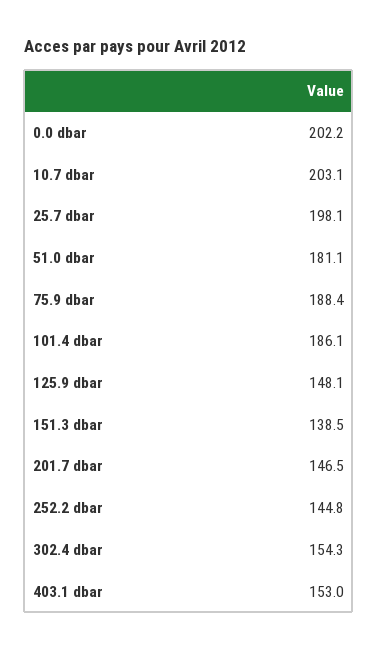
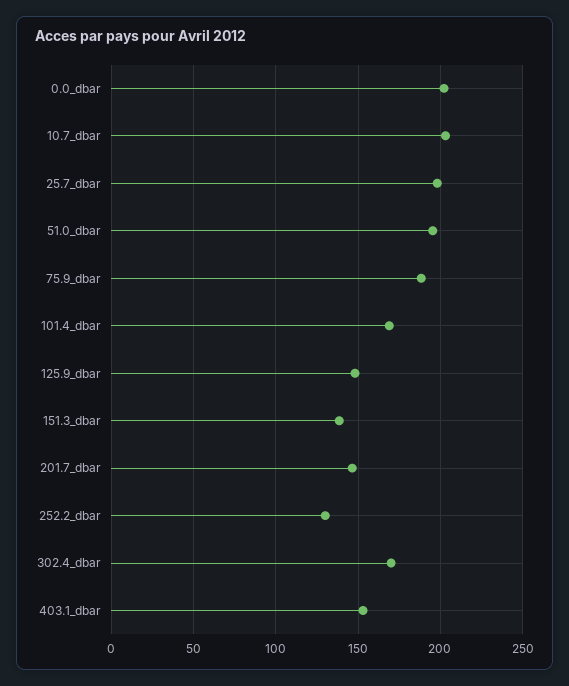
  {
    "0.0 dbar": 202.2,
    "10.7 dbar": 203.1,
    "25.7 dbar": 198.1,
-   "51.0 dbar": 181.1,
+   "51.0 dbar": 195,
    "75.9 dbar": 188.4,
-   "101.4 dbar": 186.1,
+   "101.4 dbar": 170,
    "125.9 dbar": 148.1,
    "151.3 dbar": 138.5,
    "201.7 dbar": 146.5,
-   "252.2 dbar": 144.8,
+   "252.2 dbar": 130,
-   "302.4 dbar": 154.3,
+   "302.4 dbar": 170,
    "403.1 dbar": 153
  }

